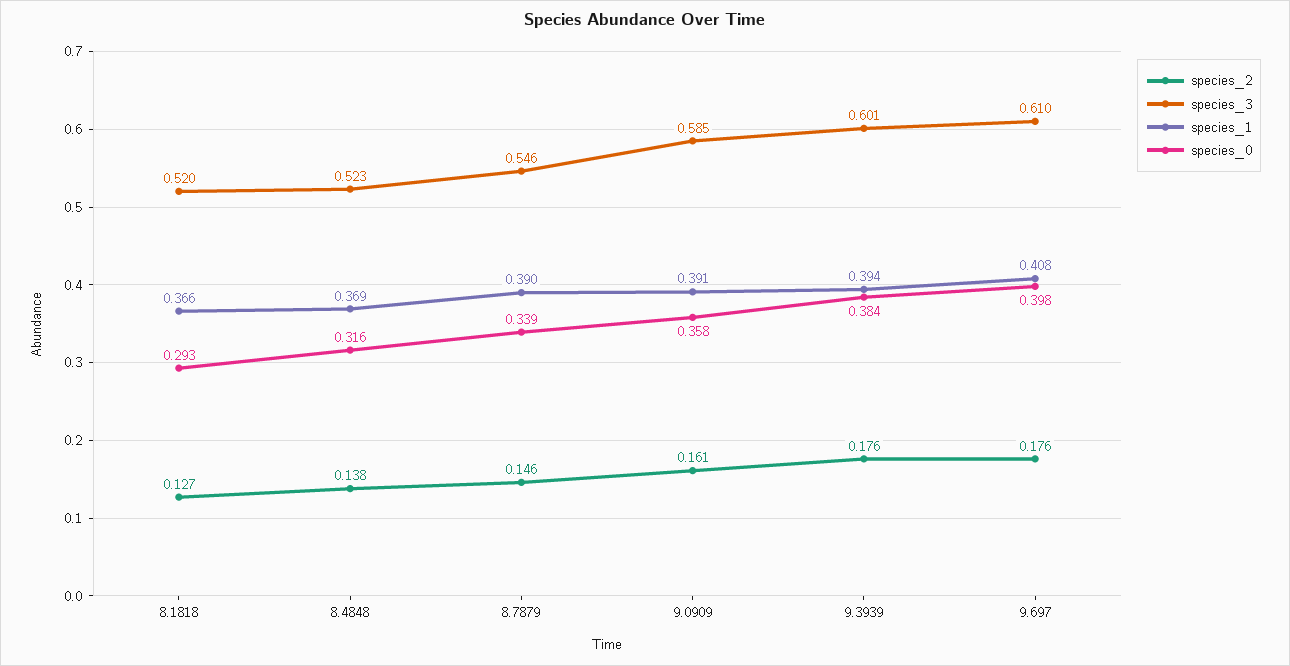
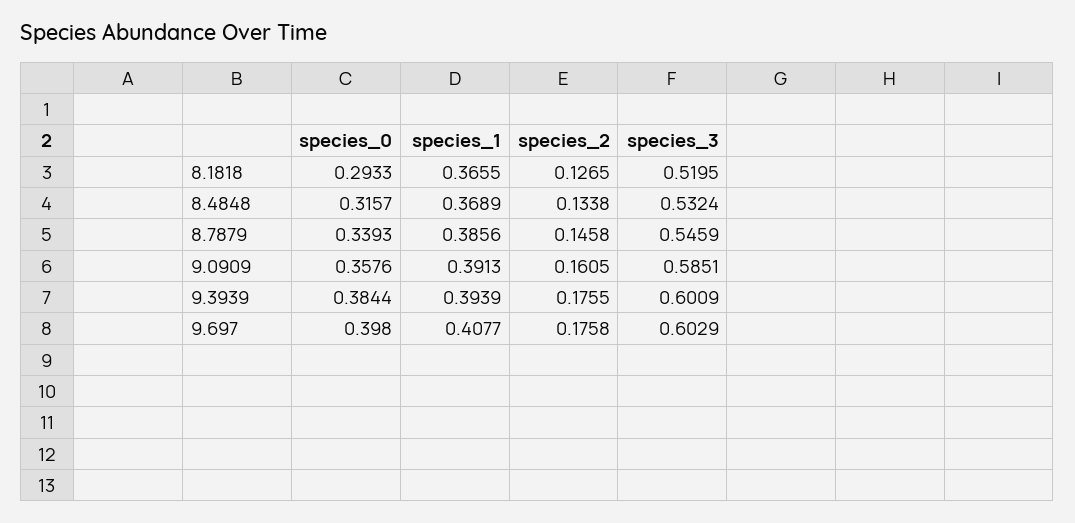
  {
    "species_2": {
      "8.1818": 0.1265,
-     "8.4848": 0.138,
+     "8.4848": 0.1338,
      "8.7879": 0.1458,
      "9.0909": 0.1605,
      "9.3939": 0.1755,
      "9.697": 0.1758
    },
    "species_3": {
      "8.1818": 0.5195,
-     "8.4848": 0.523,
+     "8.4848": 0.5324,
      "8.7879": 0.5459,
      "9.0909": 0.5851,
      "9.3939": 0.6009,
-     "9.697": 0.61
+     "9.697": 0.6029
    },
    "species_1": {
      "8.1818": 0.3655,
      "8.4848": 0.3689,
-     "8.7879": 0.39,
+     "8.7879": 0.3856,
      "9.0909": 0.3913,
      "9.3939": 0.3939,
      "9.697": 0.4077
    },
    "species_0": {
      "8.1818": 0.2933,
      "8.4848": 0.3157,
      "8.7879": 0.3393,
      "9.0909": 0.3576,
      "9.3939": 0.3844,
      "9.697": 0.398
    }
  }

